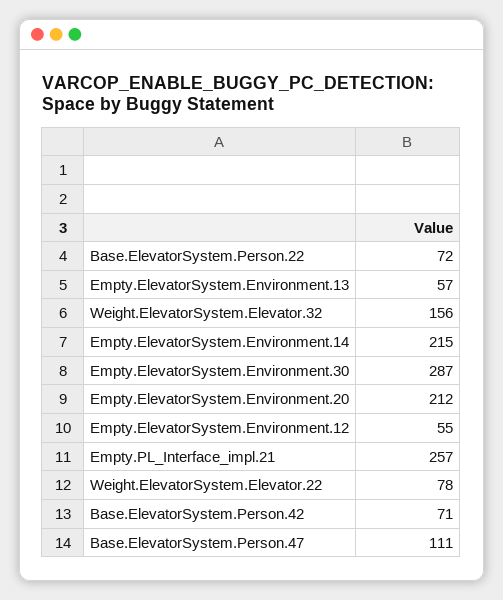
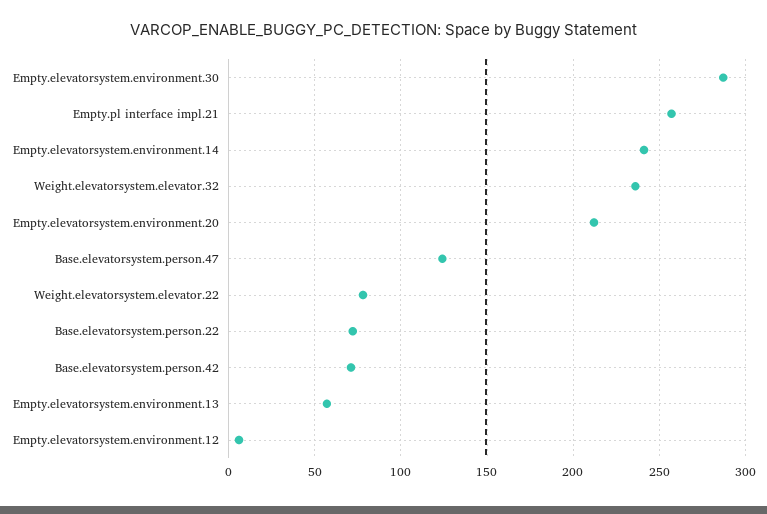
  {
    "Base.ElevatorSystem.Person.22": 72,
    "Empty.ElevatorSystem.Environment.13": 57,
-   "Weight.ElevatorSystem.Elevator.32": 156,
+   "Weight.ElevatorSystem.Elevator.32": 235,
-   "Empty.ElevatorSystem.Environment.14": 215,
+   "Empty.ElevatorSystem.Environment.14": 240,
    "Empty.ElevatorSystem.Environment.30": 287,
    "Empty.ElevatorSystem.Environment.20": 212,
-   "Empty.ElevatorSystem.Environment.12": 55,
+   "Empty.ElevatorSystem.Environment.12": 5,
    "Empty.PL_Interface_impl.21": 257,
    "Weight.ElevatorSystem.Elevator.22": 78,
    "Base.ElevatorSystem.Person.42": 71,
-   "Base.ElevatorSystem.Person.47": 111
+   "Base.ElevatorSystem.Person.47": 125
  }

